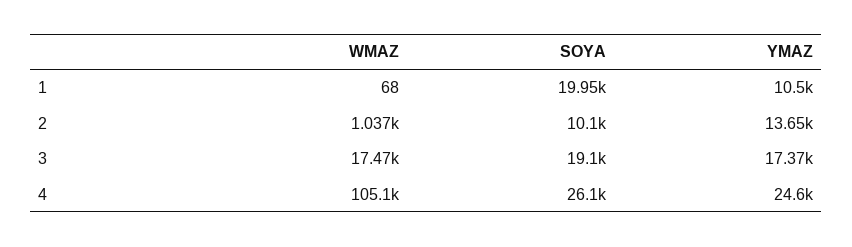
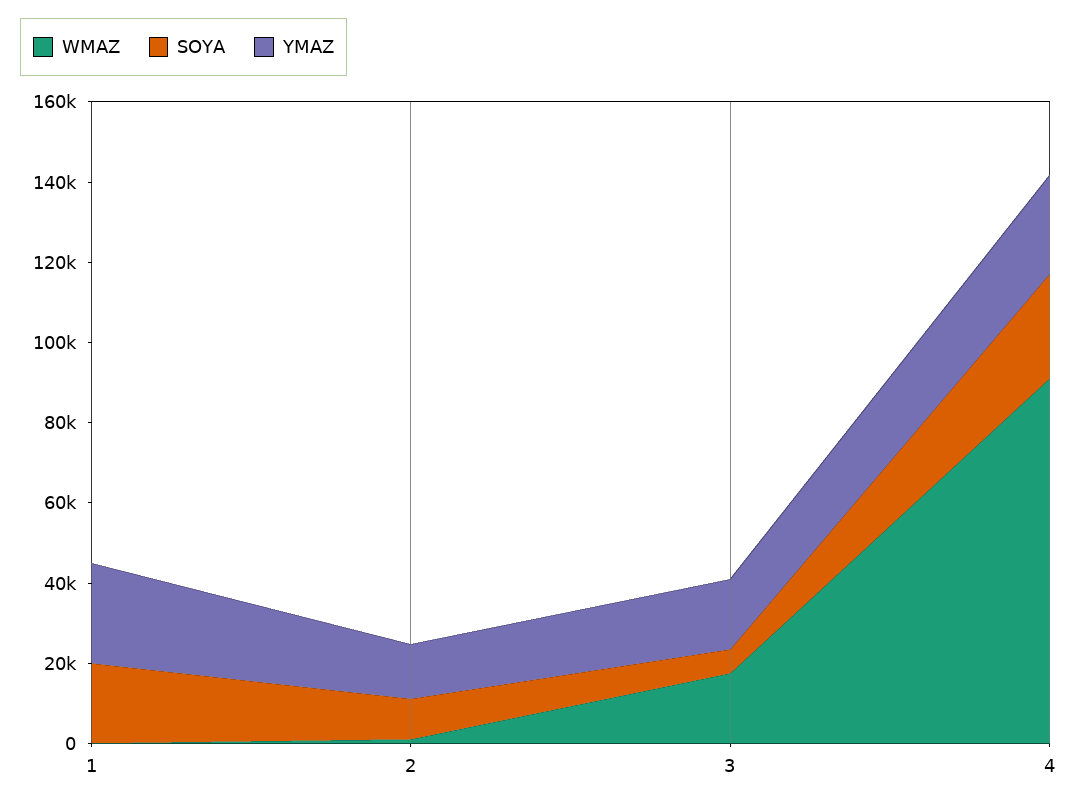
  {
    "WMAZ": {
      "1": 68,
      "2": 1037,
      "3": 17470,
-     "4": 105100
+     "4": 90000
    },
    "SOYA": {
      "1": 19950,
      "2": 10100,
-     "3": 19100,
+     "3": 5000,
      "4": 26100
    },
    "YMAZ": {
-     "1": 10500,
+     "1": 25000,
      "2": 13650,
      "3": 17370,
      "4": 24600
    }
  }

